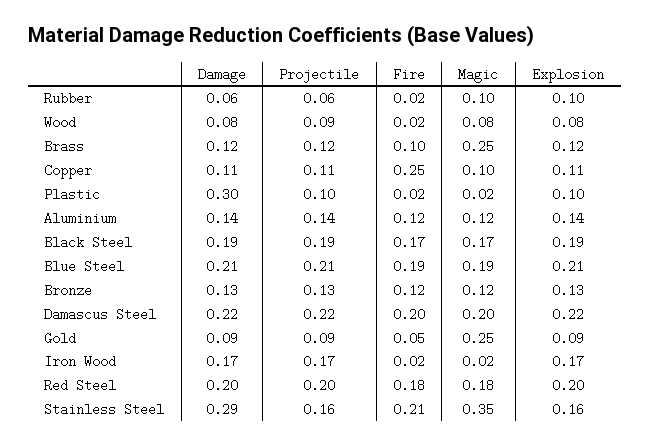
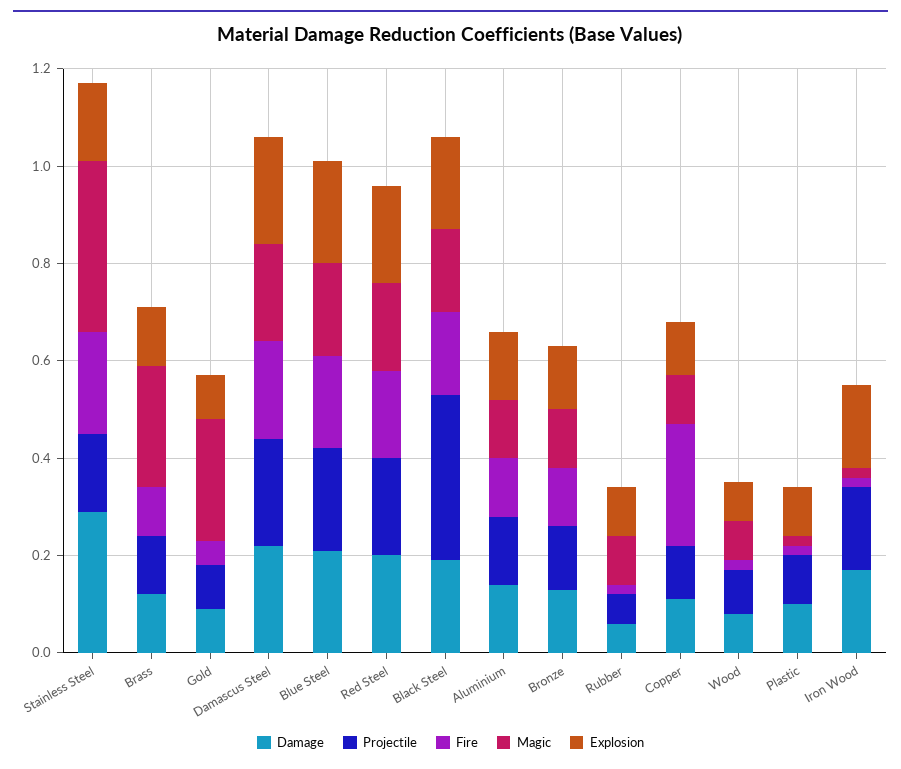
  {
    "Damage": {
      "Rubber": 0.06,
      "Wood": 0.08,
      "Brass": 0.12,
      "Copper": 0.11,
-     "Plastic": 0.3,
+     "Plastic": 0.1,
      "Aluminium": 0.14,
      "Black Steel": 0.19,
      "Blue Steel": 0.21,
      "Bronze": 0.13,
      "Damascus Steel": 0.22,
      "Gold": 0.09,
      "Iron Wood": 0.17,
      "Red Steel": 0.2,
      "Stainless Steel": 0.29
    },
    "Projectile": {
      "Rubber": 0.06,
      "Wood": 0.09,
      "Brass": 0.12,
      "Copper": 0.11,
      "Plastic": 0.1,
      "Aluminium": 0.14,
-     "Black Steel": 0.19,
+     "Black Steel": 0.35,
      "Blue Steel": 0.21,
      "Bronze": 0.13,
      "Damascus Steel": 0.22,
      "Gold": 0.09,
      "Iron Wood": 0.17,
      "Red Steel": 0.2,
      "Stainless Steel": 0.16
    },
    "Fire": {
      "Rubber": 0.02,
      "Wood": 0.02,
      "Brass": 0.1,
      "Copper": 0.25,
      "Plastic": 0.02,
      "Aluminium": 0.12,
      "Black Steel": 0.17,
      "Blue Steel": 0.19,
      "Bronze": 0.12,
      "Damascus Steel": 0.2,
      "Gold": 0.05,
      "Iron Wood": 0.02,
      "Red Steel": 0.18,
      "Stainless Steel": 0.21
    },
    "Magic": {
      "Rubber": 0.1,
      "Wood": 0.08,
      "Brass": 0.25,
      "Copper": 0.1,
      "Plastic": 0.02,
      "Aluminium": 0.12,
      "Black Steel": 0.17,
      "Blue Steel": 0.19,
      "Bronze": 0.12,
      "Damascus Steel": 0.2,
      "Gold": 0.25,
      "Iron Wood": 0.02,
      "Red Steel": 0.18,
      "Stainless Steel": 0.35
    },
    "Explosion": {
      "Rubber": 0.1,
      "Wood": 0.08,
      "Brass": 0.12,
      "Copper": 0.11,
      "Plastic": 0.1,
      "Aluminium": 0.14,
      "Black Steel": 0.19,
      "Blue Steel": 0.21,
      "Bronze": 0.13,
      "Damascus Steel": 0.22,
      "Gold": 0.09,
      "Iron Wood": 0.17,
      "Red Steel": 0.2,
      "Stainless Steel": 0.16
    }
  }

